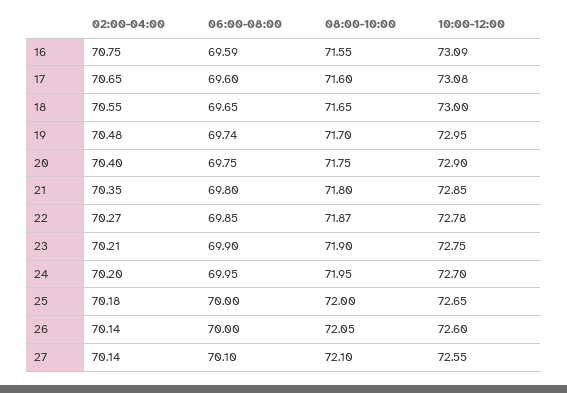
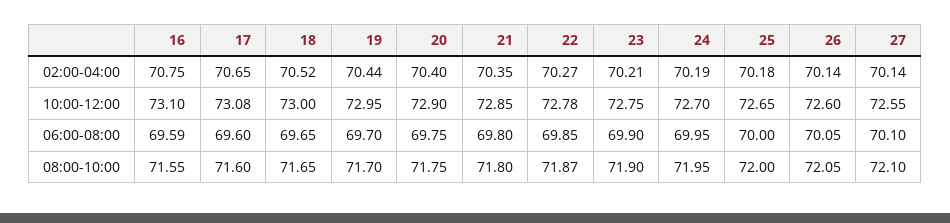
  {
    "02:00-04:00": {
      "16": 70.75,
      "17": 70.65,
-     "18": 70.55,
+     "18": 70.52,
-     "19": 70.48,
+     "19": 70.44,
      "20": 70.4,
      "21": 70.35,
      "22": 70.27,
      "23": 70.21,
-     "24": 70.2,
+     "24": 70.19,
      "25": 70.18,
      "26": 70.14,
      "27": 70.14
    },
    "06:00-08:00": {
      "16": 69.59,
      "17": 69.6,
      "18": 69.65,
-     "19": 69.74,
+     "19": 69.7,
      "20": 69.75,
      "21": 69.8,
      "22": 69.85,
      "23": 69.9,
      "24": 69.95,
      "25": 70,
-     "26": 70,
+     "26": 70.05,
      "27": 70.1
    },
    "08:00-10:00": {
      "16": 71.55,
      "17": 71.6,
      "18": 71.65,
      "19": 71.7,
      "20": 71.75,
      "21": 71.8,
      "22": 71.87,
      "23": 71.9,
      "24": 71.95,
      "25": 72,
      "26": 72.05,
      "27": 72.1
    },
    "10:00-12:00": {
-     "16": 73.09,
+     "16": 73.1,
      "17": 73.08,
      "18": 73,
      "19": 72.95,
      "20": 72.9,
      "21": 72.85,
      "22": 72.78,
      "23": 72.75,
      "24": 72.7,
      "25": 72.65,
      "26": 72.6,
      "27": 72.55
    }
  }

